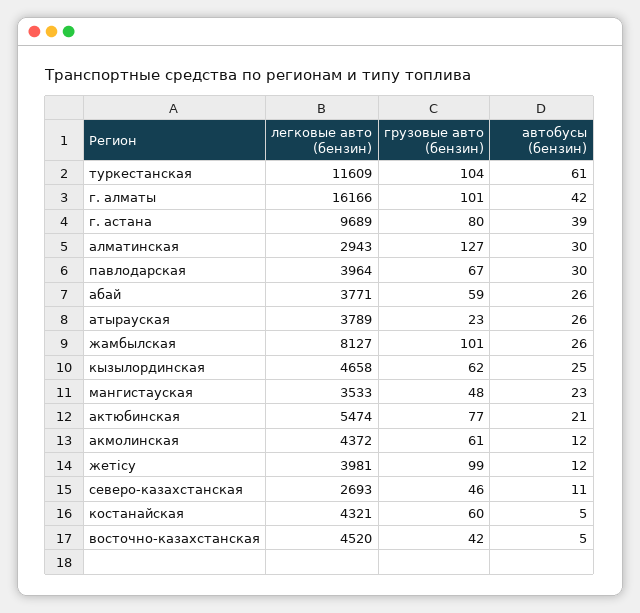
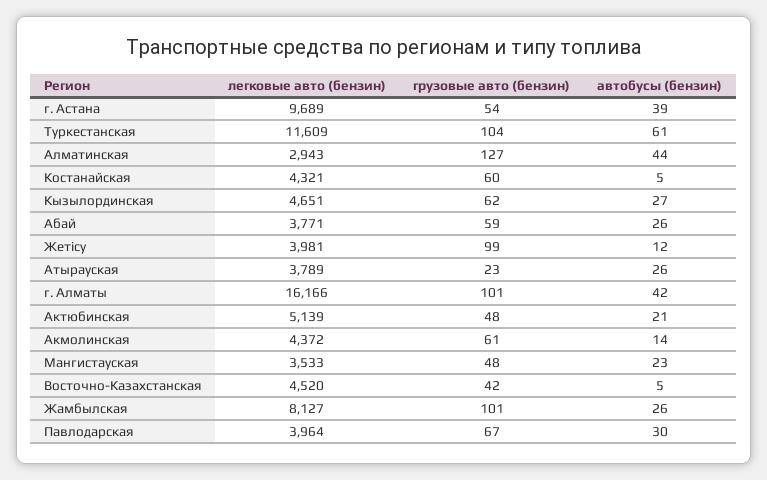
  {
    "легковые авто (бензин)": {
      "туркестанская": 11609,
      "г. алматы": 16166,
      "г. астана": 9689,
      "алматинская": 2943,
      "павлодарская": 3964,
      "абай": 3771,
      "атырауская": 3789,
      "жамбылская": 8127,
-     "кызылординская": 4658,
+     "кызылординская": 4651,
      "мангистауская": 3533,
-     "актюбинская": 5474,
+     "актюбинская": 5139,
      "акмолинская": 4372,
      "жетісу": 3981,
-     "северо-казахстанская": 2693,
      "костанайская": 4321,
      "восточно-казахстанская": 4520
    },
    "грузовые авто (бензин)": {
      "туркестанская": 104,
      "г. алматы": 101,
-     "г. астана": 80,
+     "г. астана": 54,
      "алматинская": 127,
      "павлодарская": 67,
      "абай": 59,
      "атырауская": 23,
      "жамбылская": 101,
      "кызылординская": 62,
      "мангистауская": 48,
-     "актюбинская": 77,
+     "актюбинская": 48,
      "акмолинская": 61,
      "жетісу": 99,
-     "северо-казахстанская": 46,
      "костанайская": 60,
      "восточно-казахстанская": 42
    },
    "автобусы (бензин)": {
      "туркестанская": 61,
      "г. алматы": 42,
      "г. астана": 39,
-     "алматинская": 30,
+     "алматинская": 44,
      "павлодарская": 30,
      "абай": 26,
      "атырауская": 26,
      "жамбылская": 26,
-     "кызылординская": 25,
+     "кызылординская": 27,
      "мангистауская": 23,
      "актюбинская": 21,
-     "акмолинская": 12,
+     "акмолинская": 14,
      "жетісу": 12,
-     "северо-казахстанская": 11,
      "костанайская": 5,
      "восточно-казахстанская": 5
    }
  }

